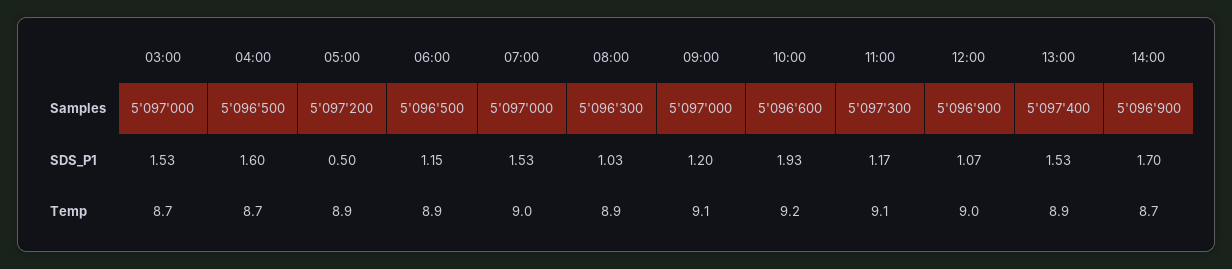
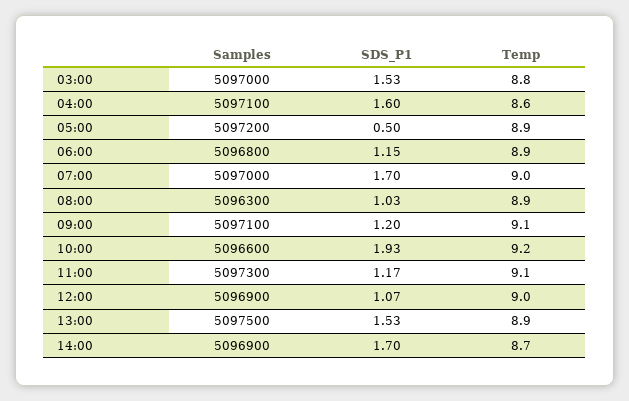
  {
    "03:00": {
      "Samples": 5097000,
      "SDS_P1": 1.53,
-     "Temp": 8.7
+     "Temp": 8.8
    },
    "04:00": {
-     "Samples": 5096500,
+     "Samples": 5097100,
      "SDS_P1": 1.6,
-     "Temp": 8.7
+     "Temp": 8.6
    },
    "05:00": {
      "Samples": 5097200,
      "SDS_P1": 0.5,
      "Temp": 8.9
    },
    "06:00": {
-     "Samples": 5096500,
+     "Samples": 5096800,
      "SDS_P1": 1.15,
      "Temp": 8.9
    },
    "07:00": {
      "Samples": 5097000,
-     "SDS_P1": 1.53,
+     "SDS_P1": 1.7,
      "Temp": 9
    },
    "08:00": {
      "Samples": 5096300,
      "SDS_P1": 1.03,
      "Temp": 8.9
    },
    "09:00": {
-     "Samples": 5097000,
+     "Samples": 5097100,
      "SDS_P1": 1.2,
      "Temp": 9.1
    },
    "10:00": {
      "Samples": 5096600,
      "SDS_P1": 1.93,
      "Temp": 9.2
    },
    "11:00": {
      "Samples": 5097300,
      "SDS_P1": 1.17,
      "Temp": 9.1
    },
    "12:00": {
      "Samples": 5096900,
      "SDS_P1": 1.07,
      "Temp": 9
    },
    "13:00": {
-     "Samples": 5097400,
+     "Samples": 5097500,
      "SDS_P1": 1.53,
      "Temp": 8.9
    },
    "14:00": {
      "Samples": 5096900,
      "SDS_P1": 1.7,
      "Temp": 8.7
    }
  }

